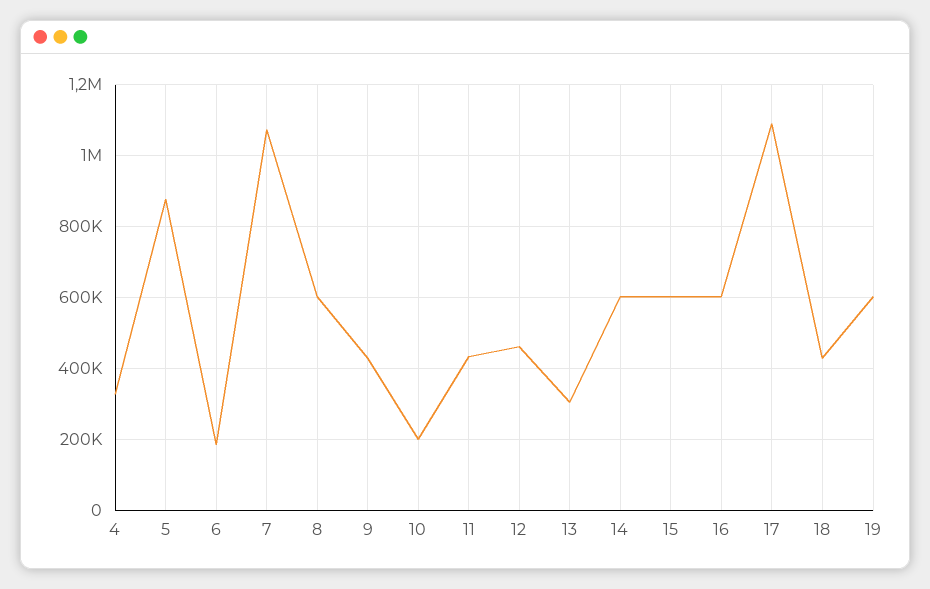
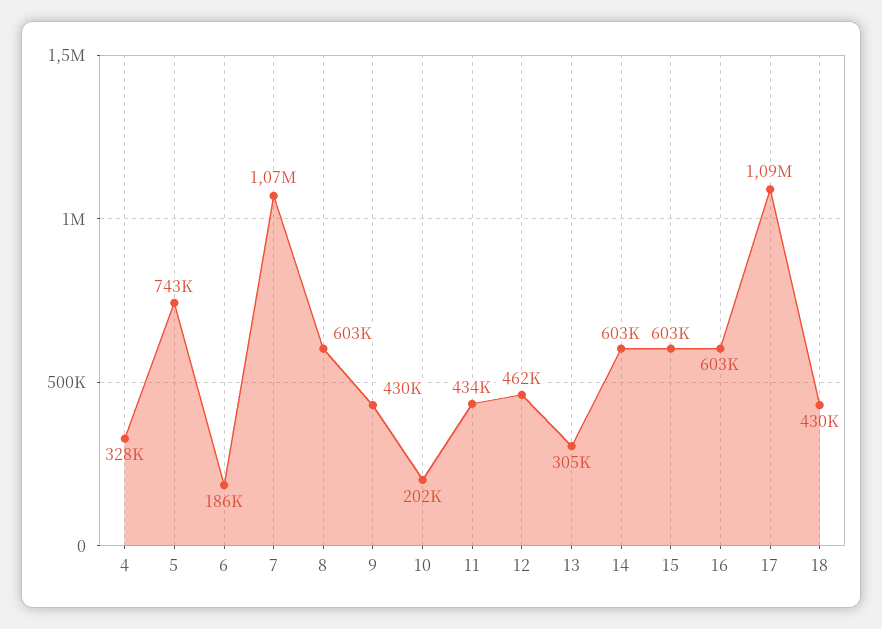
  {
    "4": 328000,
-   "5": 880000,
+   "5": 743000,
    "6": 186000,
    "7": 1070000,
    "8": 603000,
    "9": 430000,
    "10": 202000,
    "11": 434000,
    "12": 462000,
    "13": 305000,
    "14": 603000,
    "15": 603000,
    "16": 603000,
    "17": 1090000,
-   "18": 430000,
+   "18": 430000
-   "19": 600000
  }

